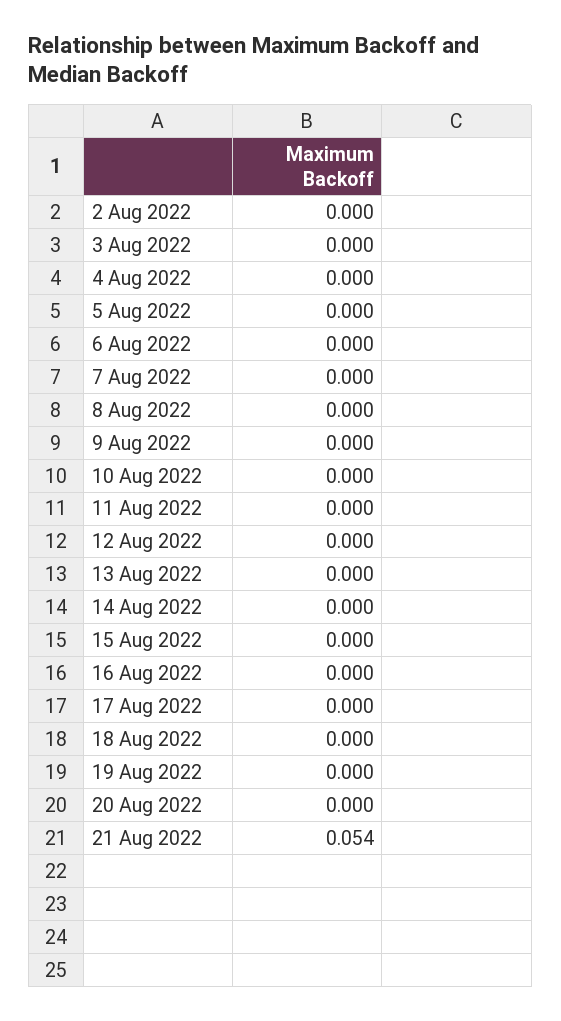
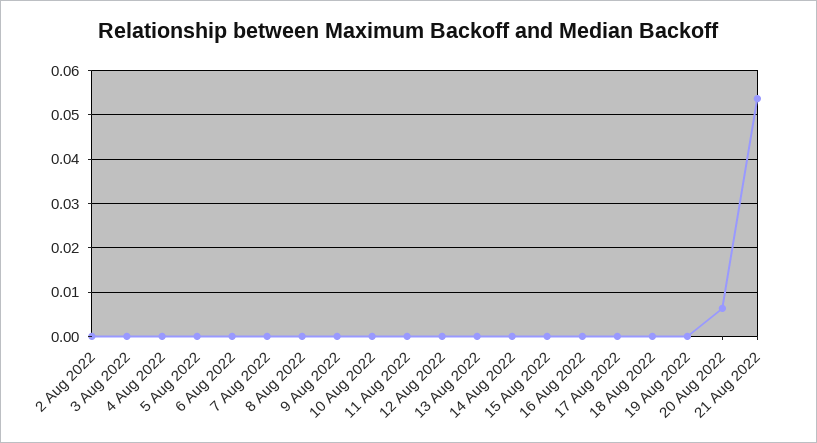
  {
    "2 Aug 2022": 0,
    "3 Aug 2022": 0,
    "4 Aug 2022": 0,
    "5 Aug 2022": 0,
    "6 Aug 2022": 0,
    "7 Aug 2022": 0,
    "8 Aug 2022": 0,
    "9 Aug 2022": 0,
    "10 Aug 2022": 0,
    "11 Aug 2022": 0,
    "12 Aug 2022": 0,
    "13 Aug 2022": 0,
    "14 Aug 2022": 0,
    "15 Aug 2022": 0,
    "16 Aug 2022": 0,
    "17 Aug 2022": 0,
    "18 Aug 2022": 0,
    "19 Aug 2022": 0,
-   "20 Aug 2022": 0,
+   "20 Aug 2022": 0.006,
    "21 Aug 2022": 0.054
  }

